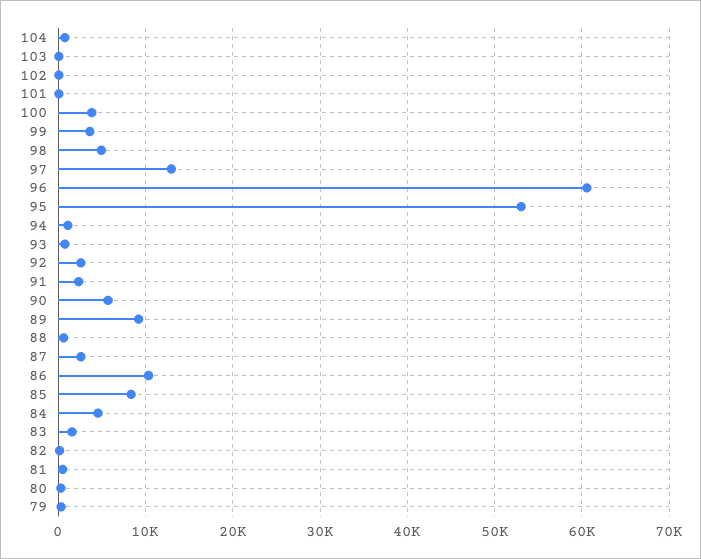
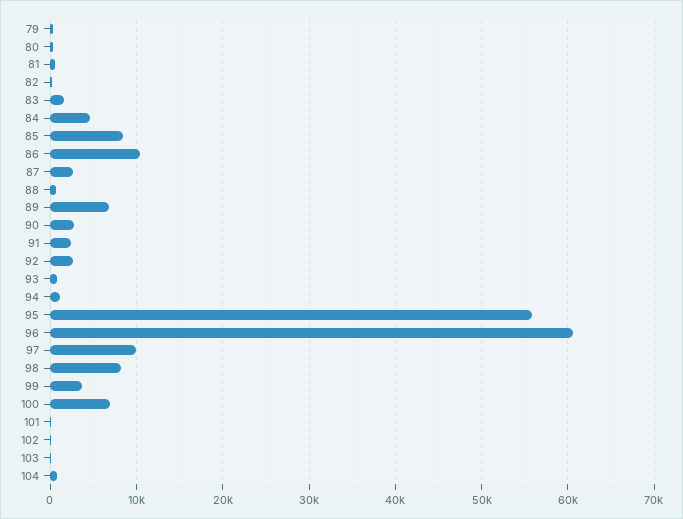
  {
    "104": 1000,
    "103": 0,
    "102": 0,
    "101": 0,
-   "100": 4000,
+   "100": 7000,
    "99": 4000,
-   "98": 5000,
+   "98": 8000,
-   "97": 13000,
+   "97": 10000,
    "96": 61000,
-   "95": 53000,
+   "95": 56000,
    "94": 1000,
    "93": 1000,
    "92": 3000,
    "91": 2000,
-   "90": 6000,
+   "90": 3000,
-   "89": 9000,
+   "89": 7000,
    "88": 1000,
    "87": 3000,
    "86": 10000,
    "85": 8000,
    "84": 5000,
    "83": 2000,
    "82": 0,
    "81": 1000,
    "80": 0,
    "79": 0
  }

